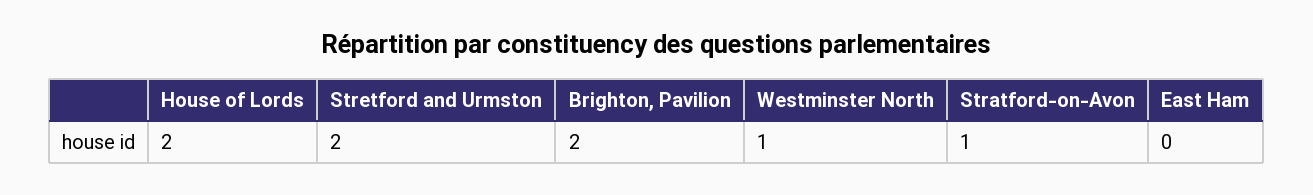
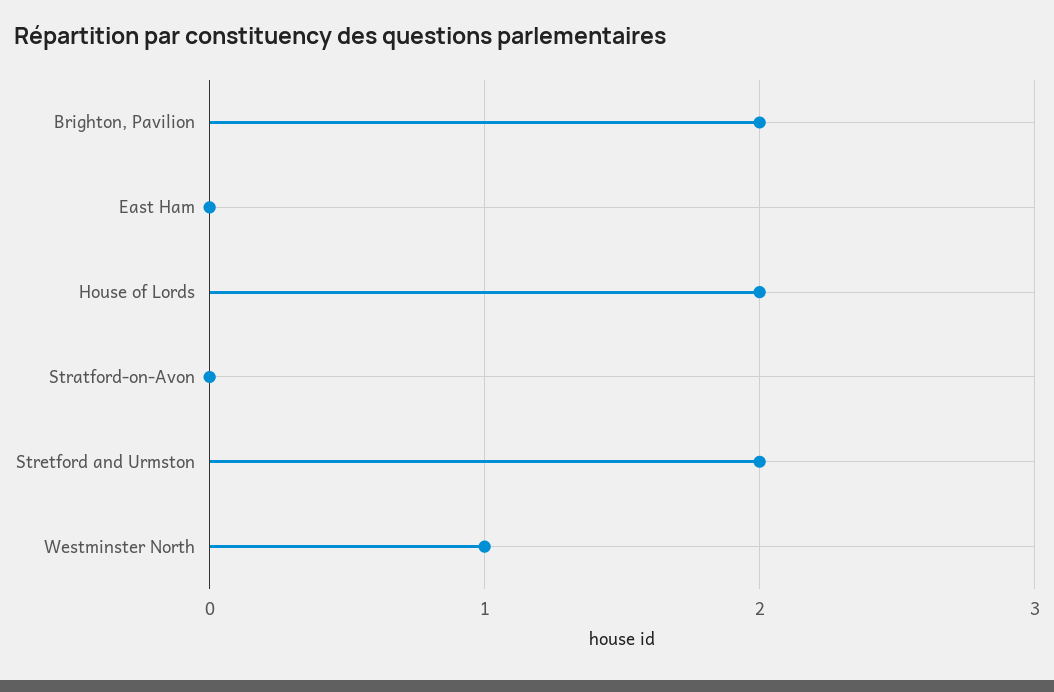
  {
    "House of Lords": 2,
    "Stretford and Urmston": 2,
    "Brighton, Pavilion": 2,
    "Westminster North": 1,
-   "Stratford-on-Avon": 1,
+   "Stratford-on-Avon": 0,
    "East Ham": 0
  }

